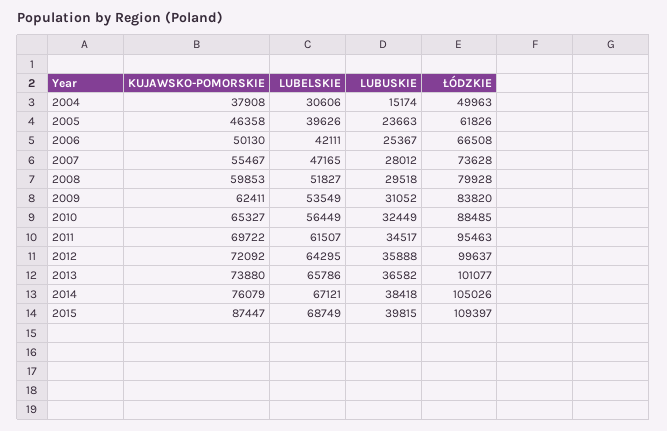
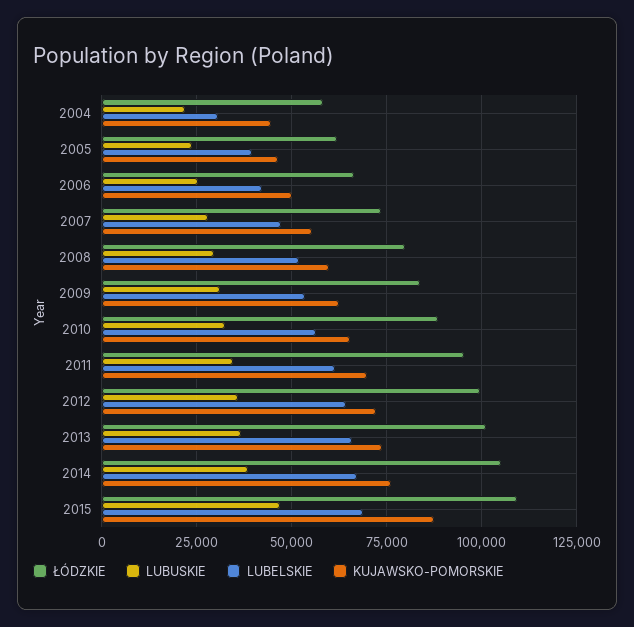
  {
    "KUJAWSKO-POMORSKIE": {
-     "2004": 37908,
+     "2004": 45000,
      "2005": 46358,
      "2006": 50130,
      "2007": 55467,
      "2008": 59853,
      "2009": 62411,
      "2010": 65327,
      "2011": 69722,
      "2012": 72092,
      "2013": 73880,
      "2014": 76079,
      "2015": 87447
    },
    "LUBELSKIE": {
      "2004": 30606,
      "2005": 39626,
      "2006": 42111,
      "2007": 47165,
      "2008": 51827,
      "2009": 53549,
      "2010": 56449,
      "2011": 61507,
      "2012": 64295,
      "2013": 65786,
      "2014": 67121,
      "2015": 68749
    },
    "LUBUSKIE": {
-     "2004": 15174,
+     "2004": 22500,
      "2005": 23663,
      "2006": 25367,
      "2007": 28012,
      "2008": 29518,
      "2009": 31052,
      "2010": 32449,
      "2011": 34517,
      "2012": 35888,
      "2013": 36582,
      "2014": 38418,
-     "2015": 39815
+     "2015": 47500
    },
    "ŁÓDZKIE": {
-     "2004": 49963,
+     "2004": 57500,
      "2005": 61826,
      "2006": 66508,
      "2007": 73628,
      "2008": 79928,
      "2009": 83820,
      "2010": 88485,
      "2011": 95463,
      "2012": 99637,
      "2013": 101077,
      "2014": 105026,
      "2015": 109397
    }
  }

